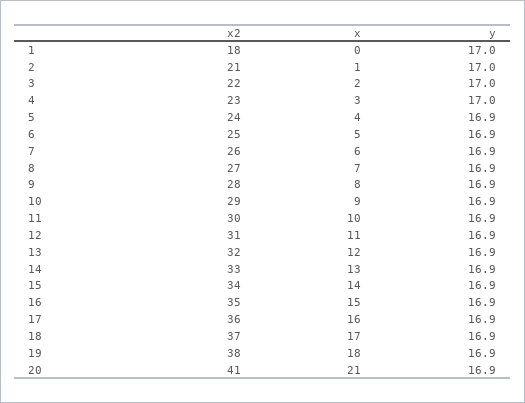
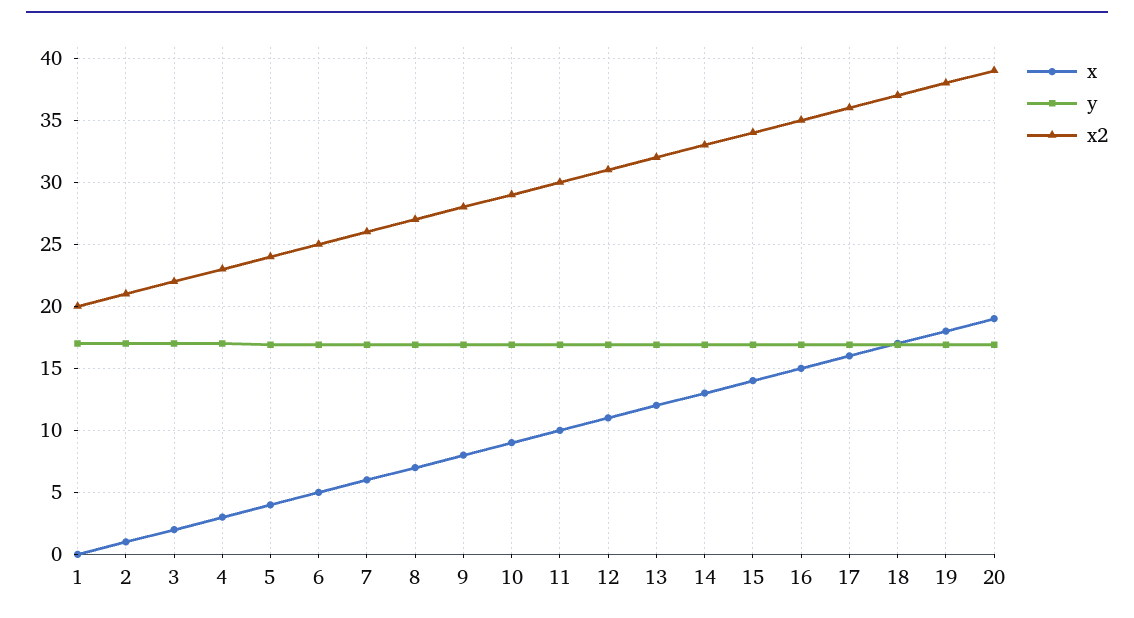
  {
    "x2": {
-     "1": 18,
+     "1": 20,
      "2": 21,
      "3": 22,
      "4": 23,
      "5": 24,
      "6": 25,
      "7": 26,
      "8": 27,
      "9": 28,
      "10": 29,
      "11": 30,
      "12": 31,
      "13": 32,
      "14": 33,
      "15": 34,
      "16": 35,
      "17": 36,
      "18": 37,
      "19": 38,
-     "20": 41
+     "20": 39
    },
    "x": {
      "1": 0,
      "2": 1,
      "3": 2,
      "4": 3,
      "5": 4,
      "6": 5,
      "7": 6,
      "8": 7,
      "9": 8,
      "10": 9,
      "11": 10,
      "12": 11,
      "13": 12,
      "14": 13,
      "15": 14,
      "16": 15,
      "17": 16,
      "18": 17,
      "19": 18,
-     "20": 21
+     "20": 19
    },
    "y": {
      "1": 17,
      "2": 17,
      "3": 17,
      "4": 17,
      "5": 16.9,
      "6": 16.9,
      "7": 16.9,
      "8": 16.9,
      "9": 16.9,
      "10": 16.9,
      "11": 16.9,
      "12": 16.9,
      "13": 16.9,
      "14": 16.9,
      "15": 16.9,
      "16": 16.9,
      "17": 16.9,
      "18": 16.9,
      "19": 16.9,
      "20": 16.9
    }
  }

